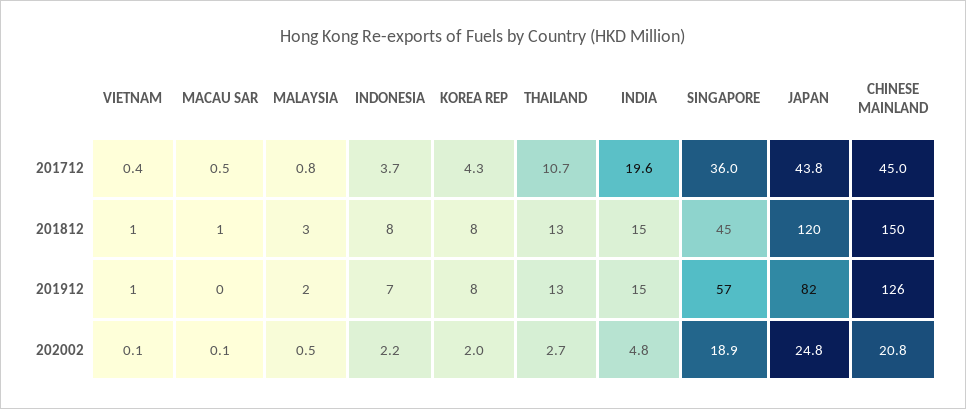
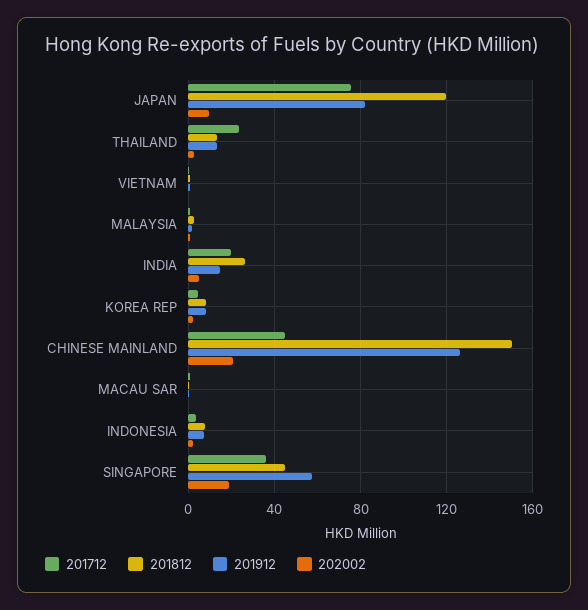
  {
    "201712": {
      "VIETNAM": 0.4,
      "MACAU SAR": 0.5,
      "MALAYSIA": 0.8,
      "INDONESIA": 3.7,
      "KOREA REP": 4.3,
-     "THAILAND": 10.7,
+     "THAILAND": 25,
      "INDIA": 19.6,
      "SINGAPORE": 36,
-     "JAPAN": 43.8,
+     "JAPAN": 75,
      "CHINESE MAINLAND": 45
    },
    "201812": {
      "VIETNAM": 1,
      "MACAU SAR": 1,
      "MALAYSIA": 3,
      "INDONESIA": 8,
      "KOREA REP": 8,
      "THAILAND": 13,
-     "INDIA": 15,
+     "INDIA": 25,
      "SINGAPORE": 45,
      "JAPAN": 120,
      "CHINESE MAINLAND": 150
    },
    "201912": {
      "VIETNAM": 1,
      "MACAU SAR": 0,
      "MALAYSIA": 2,
      "INDONESIA": 7,
      "KOREA REP": 8,
      "THAILAND": 13,
      "INDIA": 15,
      "SINGAPORE": 57,
      "JAPAN": 82,
      "CHINESE MAINLAND": 126
    },
    "202002": {
      "VIETNAM": 0.1,
      "MACAU SAR": 0.1,
      "MALAYSIA": 0.5,
      "INDONESIA": 2.2,
      "KOREA REP": 2,
      "THAILAND": 2.7,
      "INDIA": 4.8,
      "SINGAPORE": 18.9,
-     "JAPAN": 24.8,
+     "JAPAN": 10,
      "CHINESE MAINLAND": 20.8
    }
  }

